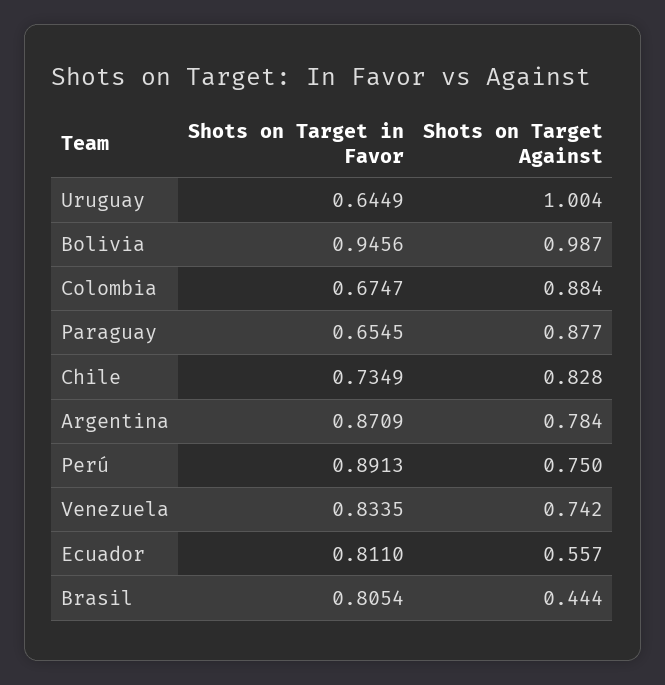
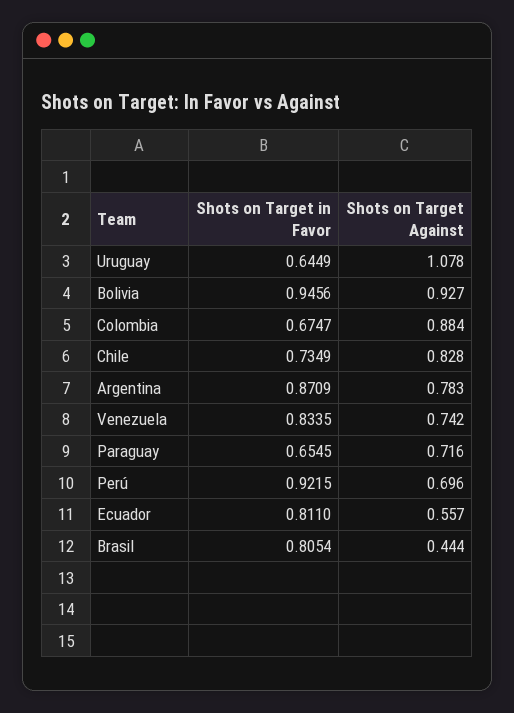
  {
    "Shots on Target in Favor": {
      "Uruguay": 0.6449,
      "Bolivia": 0.9456,
      "Colombia": 0.6747,
      "Paraguay": 0.6545,
      "Chile": 0.7349,
      "Argentina": 0.8709,
-     "Perú": 0.8913,
+     "Perú": 0.9215,
      "Venezuela": 0.8335,
      "Ecuador": 0.811,
      "Brasil": 0.8054
    },
    "Shots on Target Against": {
-     "Uruguay": 1.004,
+     "Uruguay": 1.078,
-     "Bolivia": 0.987,
+     "Bolivia": 0.927,
      "Colombia": 0.884,
-     "Paraguay": 0.877,
+     "Paraguay": 0.716,
      "Chile": 0.828,
-     "Argentina": 0.784,
+     "Argentina": 0.783,
-     "Perú": 0.75,
+     "Perú": 0.696,
      "Venezuela": 0.742,
      "Ecuador": 0.557,
      "Brasil": 0.444
    }
  }

